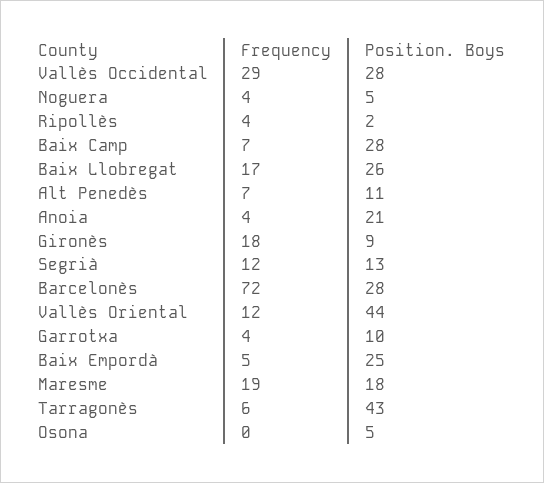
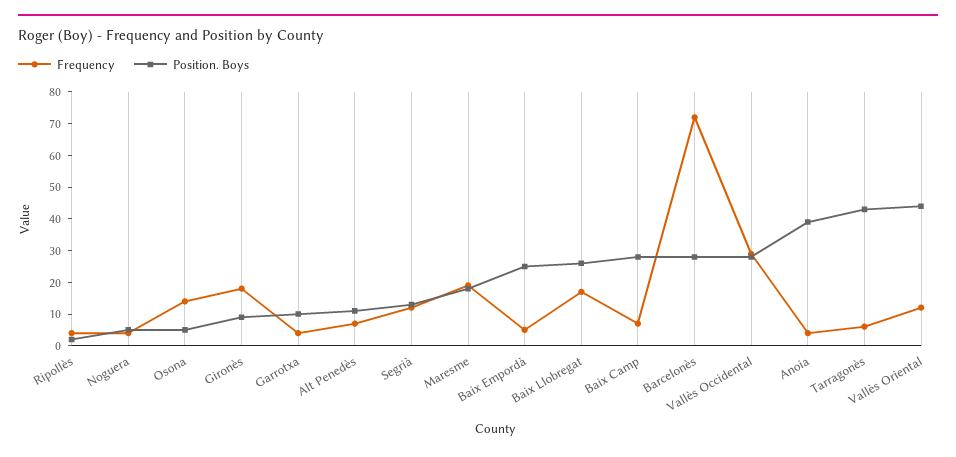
  {
    "Frequency": {
      "Vallès Occidental": 29,
      "Noguera": 4,
      "Ripollès": 4,
      "Baix Camp": 7,
      "Baix Llobregat": 17,
      "Alt Penedès": 7,
      "Anoia": 4,
      "Gironès": 18,
      "Segrià": 12,
      "Barcelonès": 72,
      "Vallès Oriental": 12,
      "Garrotxa": 4,
      "Baix Empordà": 5,
      "Maresme": 19,
      "Tarragonès": 6,
-     "Osona": 0
+     "Osona": 15
    },
    "Position. Boys": {
      "Vallès Occidental": 28,
      "Noguera": 5,
      "Ripollès": 2,
      "Baix Camp": 28,
      "Baix Llobregat": 26,
      "Alt Penedès": 11,
-     "Anoia": 21,
+     "Anoia": 40,
      "Gironès": 9,
      "Segrià": 13,
      "Barcelonès": 28,
      "Vallès Oriental": 44,
      "Garrotxa": 10,
      "Baix Empordà": 25,
      "Maresme": 18,
      "Tarragonès": 43,
      "Osona": 5
    }
  }

